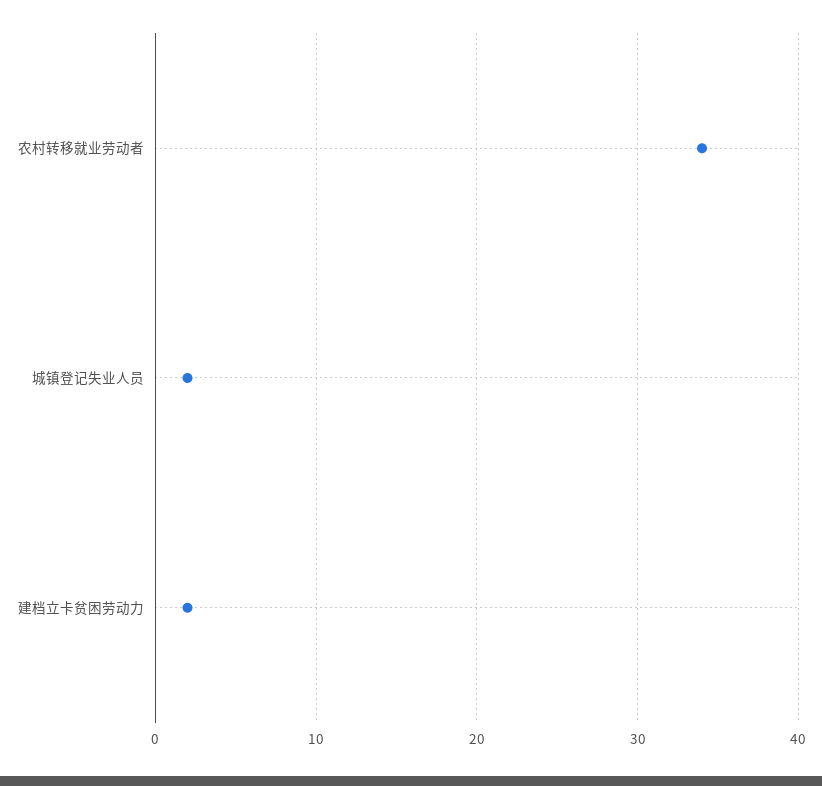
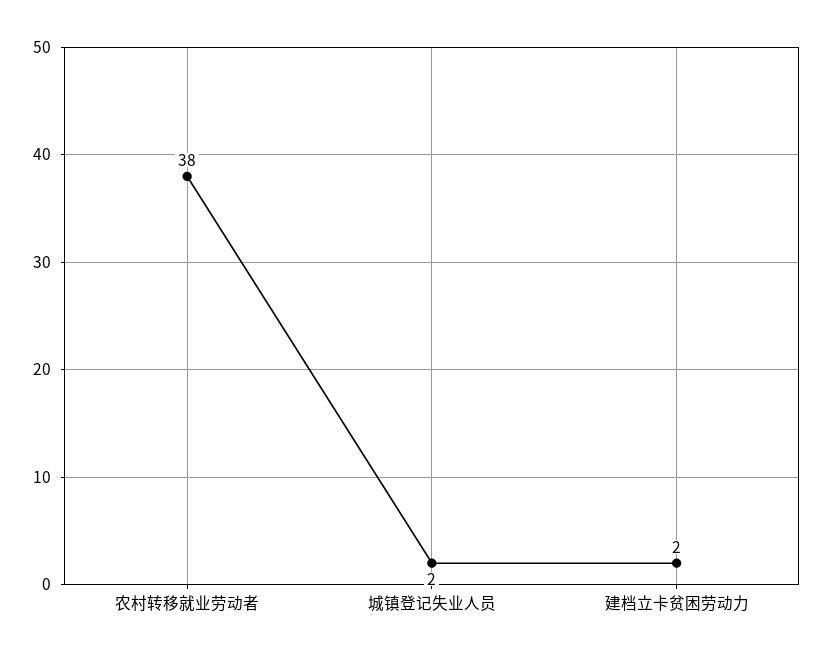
  {
-   "农村转移就业劳动者": 34,
+   "农村转移就业劳动者": 38,
    "城镇登记失业人员": 2,
    "建档立卡贫困劳动力": 2
  }

